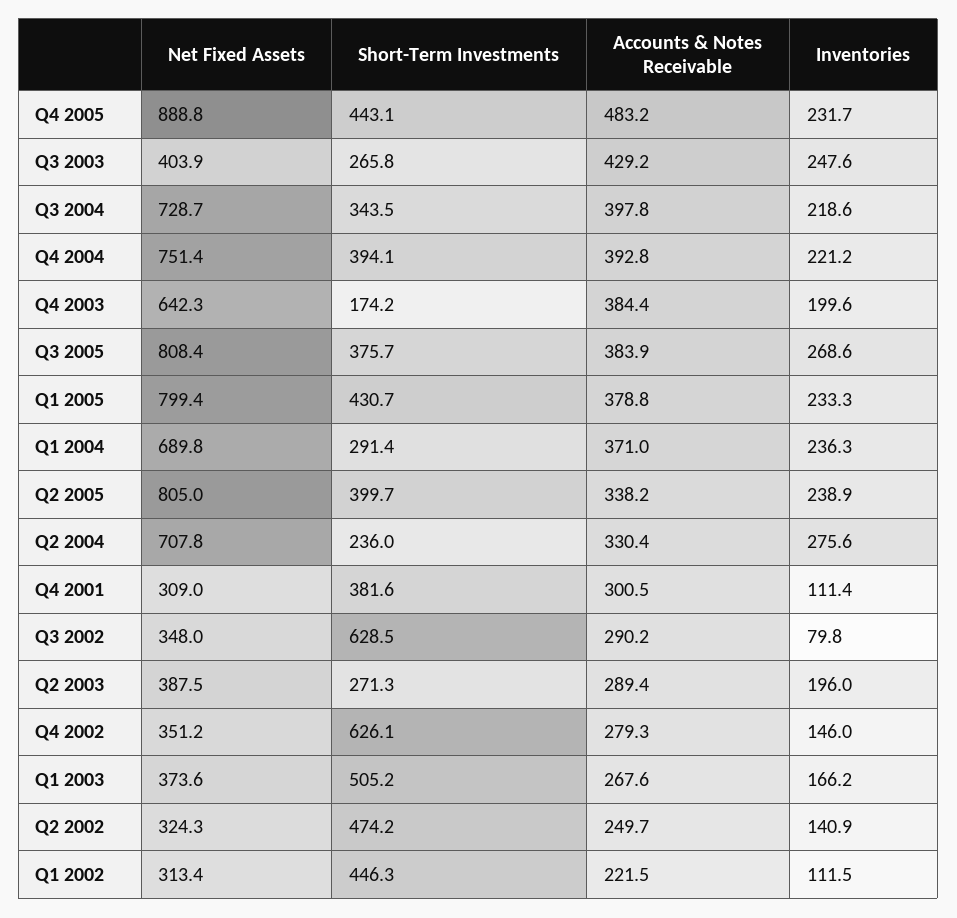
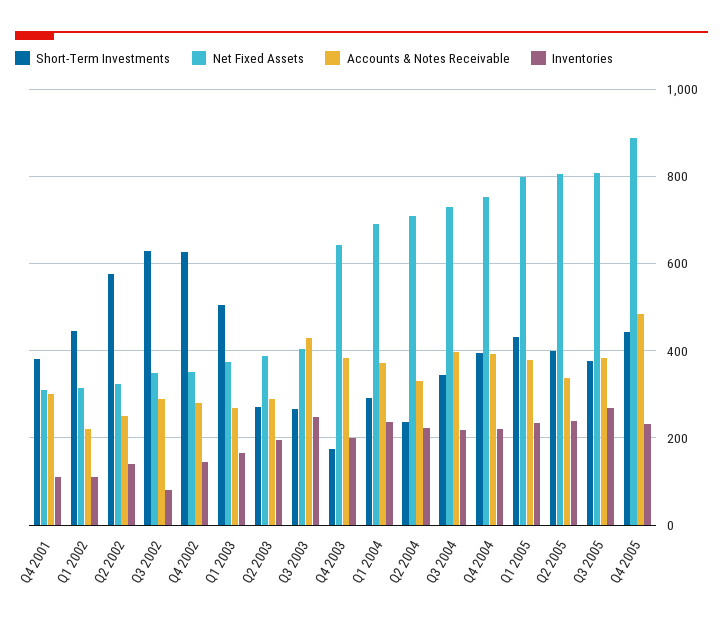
  {
    "Net Fixed Assets": {
      "Q4 2005": 888.8,
      "Q3 2003": 403.9,
      "Q3 2004": 728.7,
      "Q4 2004": 751.4,
      "Q4 2003": 642.3,
      "Q3 2005": 808.4,
      "Q1 2005": 799.4,
      "Q1 2004": 689.8,
      "Q2 2005": 805,
      "Q2 2004": 707.8,
      "Q4 2001": 309,
      "Q3 2002": 348,
      "Q2 2003": 387.5,
      "Q4 2002": 351.2,
      "Q1 2003": 373.6,
      "Q2 2002": 324.3,
      "Q1 2002": 313.4
    },
    "Short-Term Investments": {
      "Q4 2005": 443.1,
      "Q3 2003": 265.8,
      "Q3 2004": 343.5,
      "Q4 2004": 394.1,
      "Q4 2003": 174.2,
      "Q3 2005": 375.7,
      "Q1 2005": 430.7,
      "Q1 2004": 291.4,
      "Q2 2005": 399.7,
      "Q2 2004": 236,
      "Q4 2001": 381.6,
      "Q3 2002": 628.5,
      "Q2 2003": 271.3,
      "Q4 2002": 626.1,
      "Q1 2003": 505.2,
-     "Q2 2002": 474.2,
+     "Q2 2002": 580,
      "Q1 2002": 446.3
    },
    "Accounts & Notes Receivable": {
      "Q4 2005": 483.2,
      "Q3 2003": 429.2,
      "Q3 2004": 397.8,
      "Q4 2004": 392.8,
      "Q4 2003": 384.4,
      "Q3 2005": 383.9,
      "Q1 2005": 378.8,
      "Q1 2004": 371,
      "Q2 2005": 338.2,
      "Q2 2004": 330.4,
      "Q4 2001": 300.5,
      "Q3 2002": 290.2,
      "Q2 2003": 289.4,
      "Q4 2002": 279.3,
      "Q1 2003": 267.6,
      "Q2 2002": 249.7,
      "Q1 2002": 221.5
    },
    "Inventories": {
      "Q4 2005": 231.7,
      "Q3 2003": 247.6,
      "Q3 2004": 218.6,
      "Q4 2004": 221.2,
      "Q4 2003": 199.6,
      "Q3 2005": 268.6,
      "Q1 2005": 233.3,
      "Q1 2004": 236.3,
      "Q2 2005": 238.9,
-     "Q2 2004": 275.6,
+     "Q2 2004": 220,
      "Q4 2001": 111.4,
      "Q3 2002": 79.8,
      "Q2 2003": 196,
      "Q4 2002": 146,
      "Q1 2003": 166.2,
      "Q2 2002": 140.9,
      "Q1 2002": 111.5
    }
  }

